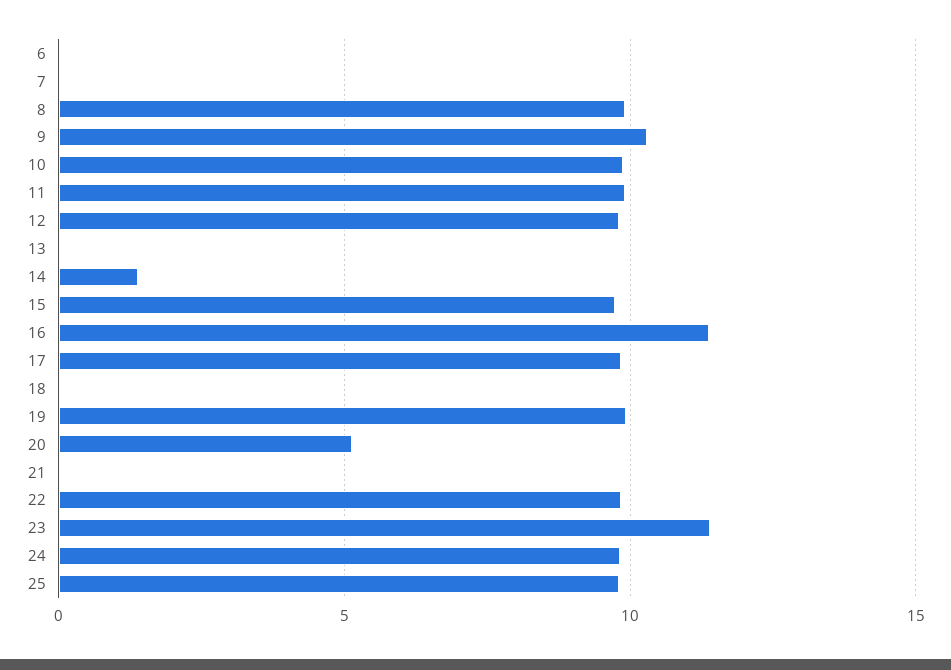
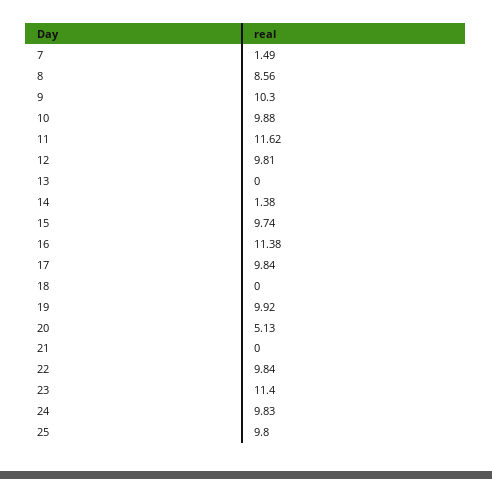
  {
-   "6": 0,
-   "7": 0,
+   "7": 1.49,
-   "8": 10,
+   "8": 8.56,
    "9": 10.3,
    "10": 9.88,
-   "11": 10,
+   "11": 11.62,
    "12": 9.81,
    "13": 0,
    "14": 1.38,
    "15": 9.74,
    "16": 11.38,
    "17": 9.84,
    "18": 0,
    "19": 9.92,
    "20": 5.13,
    "21": 0,
    "22": 9.84,
    "23": 11.4,
    "24": 9.83,
    "25": 9.8
  }

